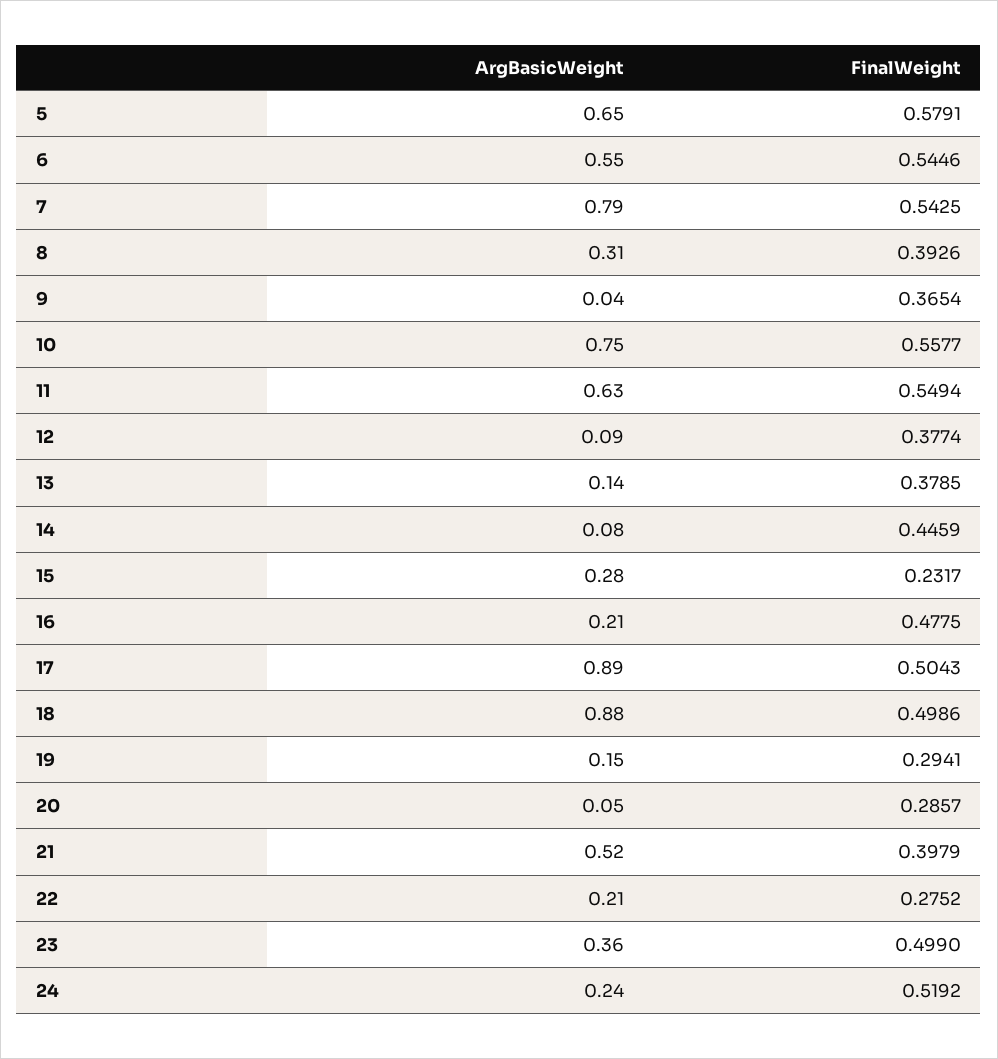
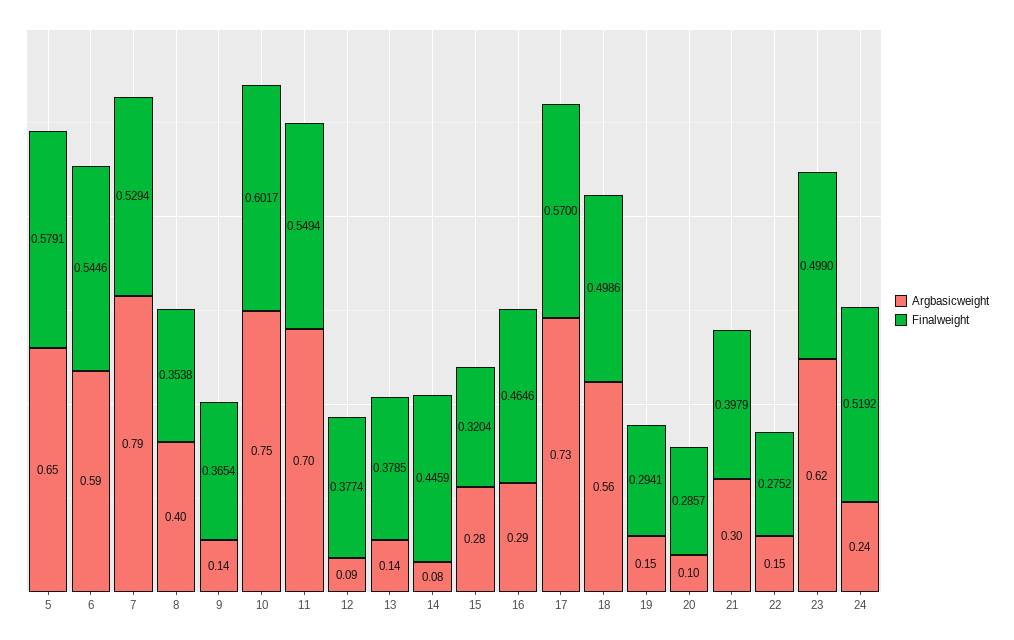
  {
    "ArgBasicWeight": {
      "5": 0.65,
-     "6": 0.55,
+     "6": 0.59,
      "7": 0.79,
-     "8": 0.31,
+     "8": 0.4,
-     "9": 0.04,
+     "9": 0.14,
      "10": 0.75,
-     "11": 0.63,
+     "11": 0.7,
      "12": 0.09,
      "13": 0.14,
      "14": 0.08,
      "15": 0.28,
-     "16": 0.21,
+     "16": 0.29,
-     "17": 0.89,
+     "17": 0.73,
-     "18": 0.88,
+     "18": 0.56,
      "19": 0.15,
-     "20": 0.05,
+     "20": 0.1,
-     "21": 0.52,
+     "21": 0.3,
-     "22": 0.21,
+     "22": 0.15,
-     "23": 0.36,
+     "23": 0.62,
      "24": 0.24
    },
    "FinalWeight": {
      "5": 0.5791,
      "6": 0.5446,
-     "7": 0.5425,
+     "7": 0.5294,
-     "8": 0.3926,
+     "8": 0.3538,
      "9": 0.3654,
-     "10": 0.5577,
+     "10": 0.6017,
      "11": 0.5494,
      "12": 0.3774,
      "13": 0.3785,
      "14": 0.4459,
-     "15": 0.2317,
+     "15": 0.3204,
-     "16": 0.4775,
+     "16": 0.4646,
-     "17": 0.5043,
+     "17": 0.57,
      "18": 0.4986,
      "19": 0.2941,
      "20": 0.2857,
      "21": 0.3979,
      "22": 0.2752,
      "23": 0.499,
      "24": 0.5192
    }
  }

